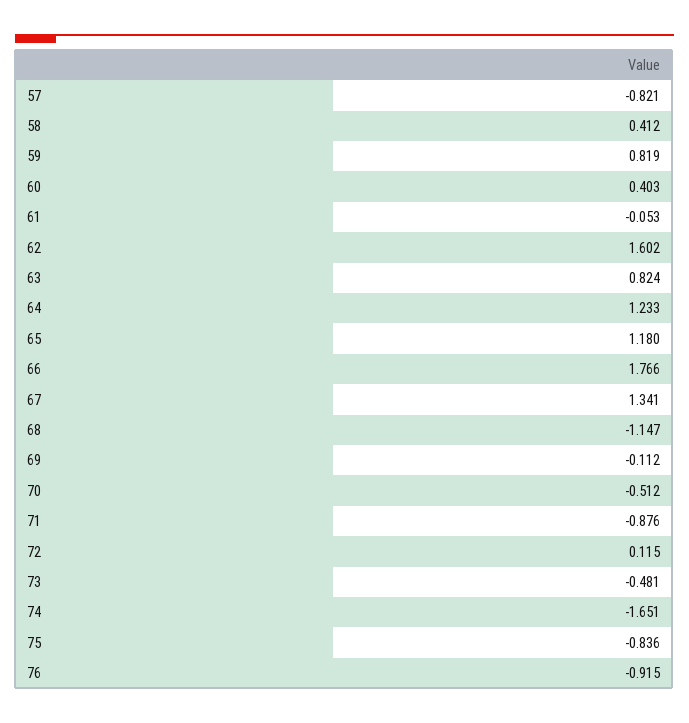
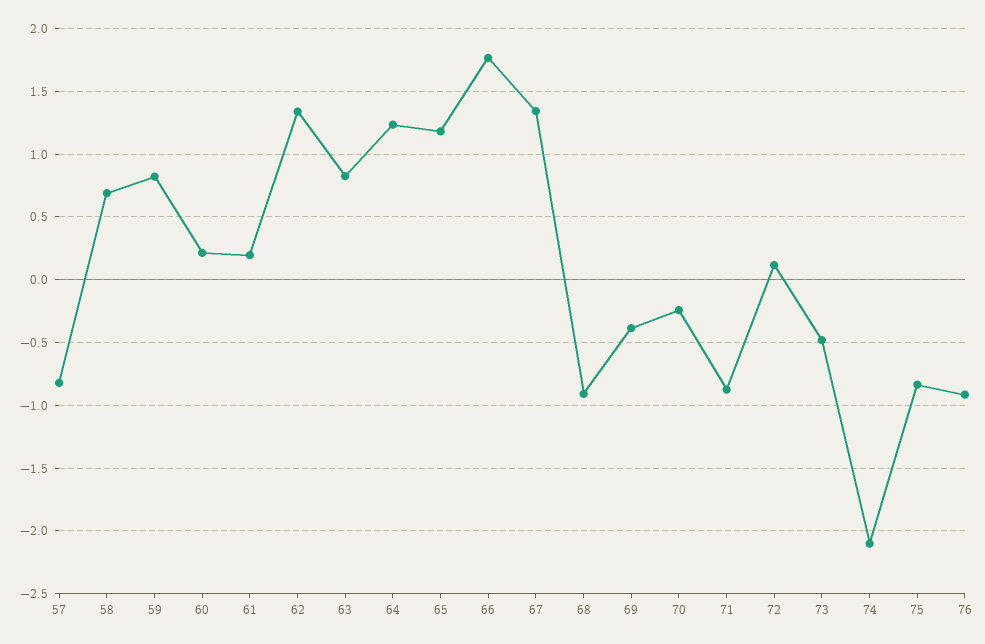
  {
    "57": -0.821,
-   "58": 0.412,
+   "58": 0.7,
    "59": 0.819,
-   "60": 0.403,
+   "60": 0.2,
-   "61": -0.053,
+   "61": 0.2,
-   "62": 1.602,
+   "62": 1.35,
    "63": 0.824,
    "64": 1.233,
    "65": 1.18,
    "66": 1.766,
    "67": 1.341,
-   "68": -1.147,
+   "68": -0.9,
-   "69": -0.112,
+   "69": -0.4,
-   "70": -0.512,
+   "70": -0.25,
    "71": -0.876,
    "72": 0.115,
    "73": -0.481,
-   "74": -1.651,
+   "74": -2.1,
    "75": -0.836,
    "76": -0.915
  }

